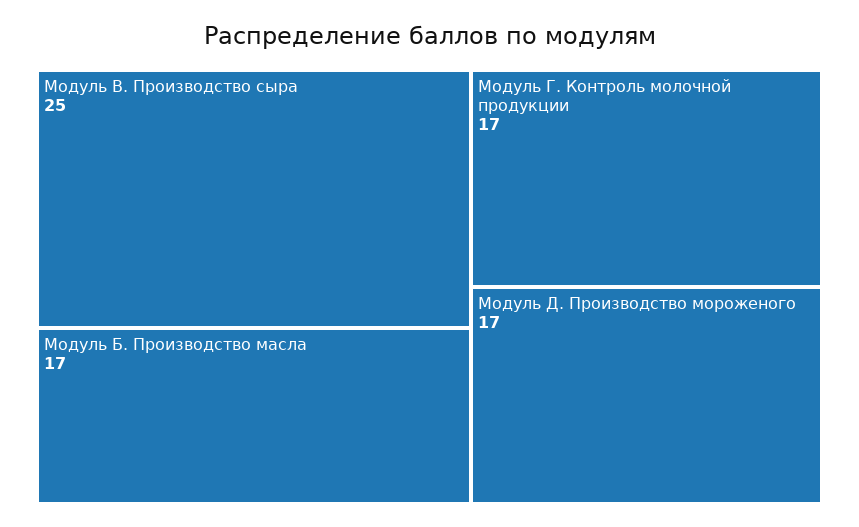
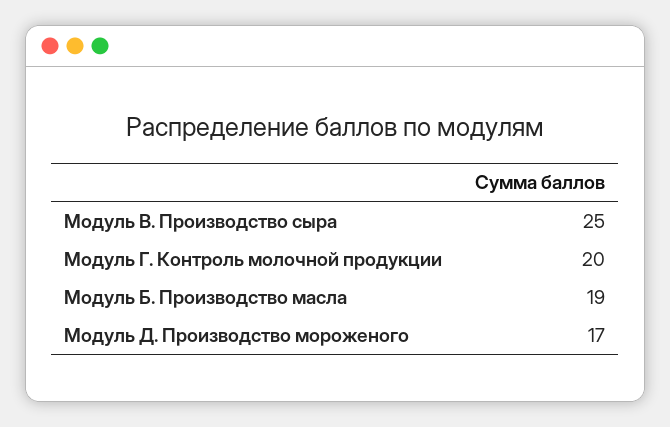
  {
    "Модуль В. Производство сыра": 25,
-   "Модуль Б. Производство масла": 17,
+   "Модуль Б. Производство масла": 19,
-   "Модуль Г. Контроль молочной продукции": 17,
+   "Модуль Г. Контроль молочной продукции": 20,
    "Модуль Д. Производство мороженого": 17
  }

